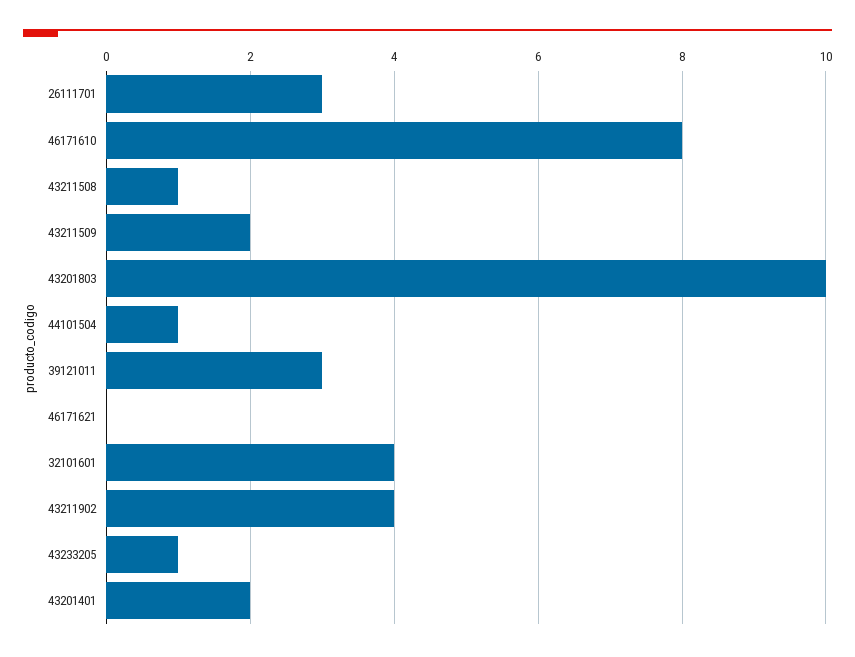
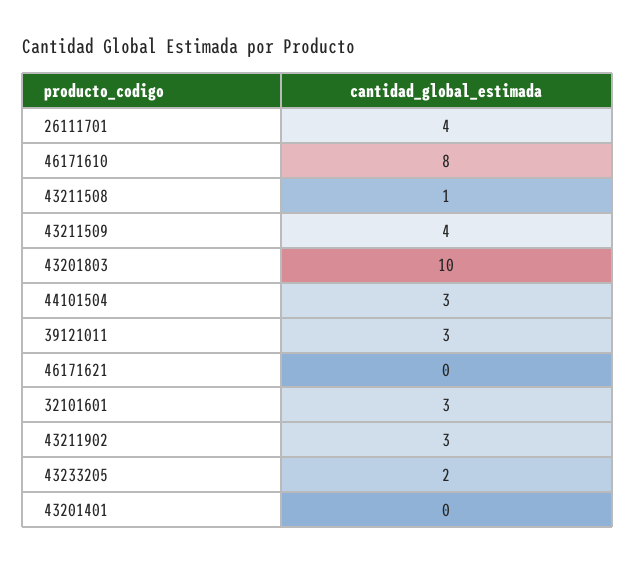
  {
-   "26111701": 3,
+   "26111701": 4,
    "46171610": 8,
    "43211508": 1,
-   "43211509": 2,
+   "43211509": 4,
    "43201803": 10,
-   "44101504": 1,
+   "44101504": 3,
    "39121011": 3,
    "46171621": 0,
-   "32101601": 4,
+   "32101601": 3,
-   "43211902": 4,
+   "43211902": 3,
-   "43233205": 1,
+   "43233205": 2,
-   "43201401": 2
+   "43201401": 0
  }

